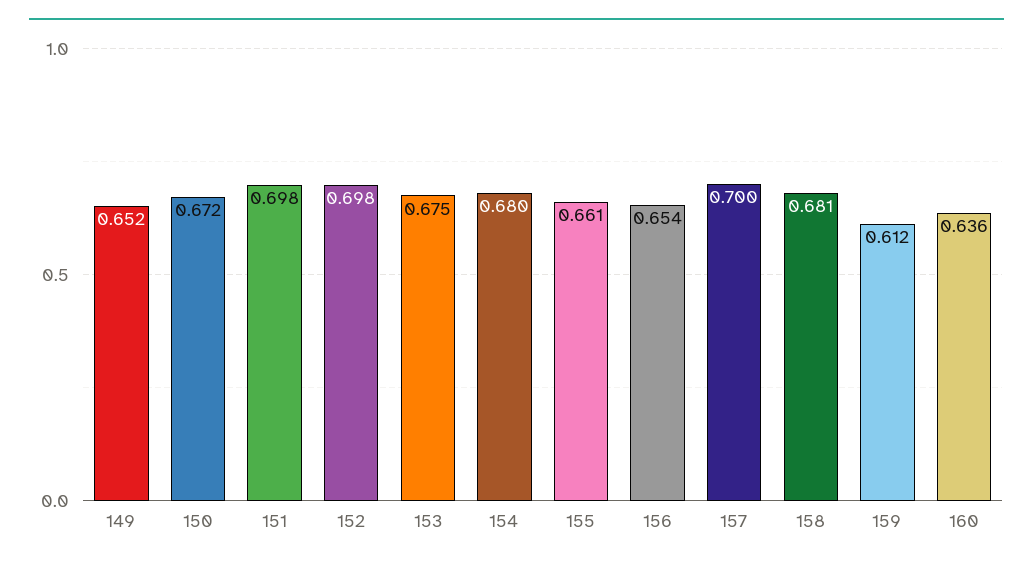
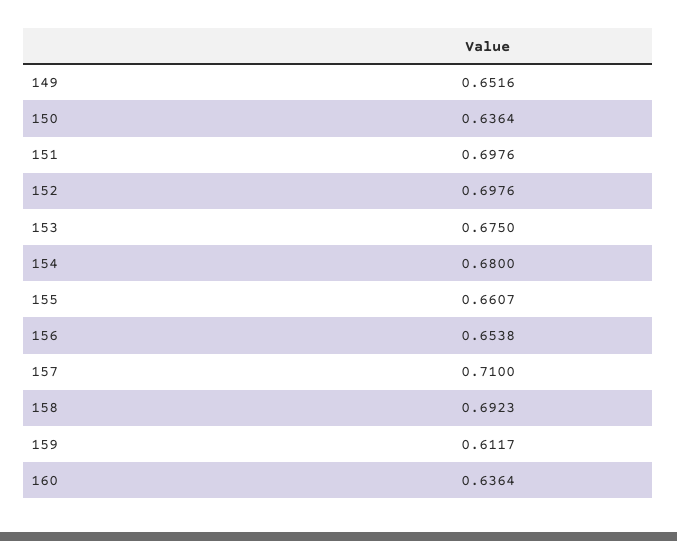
  {
    "149": 0.6516,
-   "150": 0.672,
+   "150": 0.6364,
    "151": 0.6976,
    "152": 0.6976,
    "153": 0.675,
    "154": 0.68,
    "155": 0.6607,
    "156": 0.6538,
-   "157": 0.7,
+   "157": 0.71,
-   "158": 0.681,
+   "158": 0.6923,
    "159": 0.6117,
    "160": 0.6364
  }

